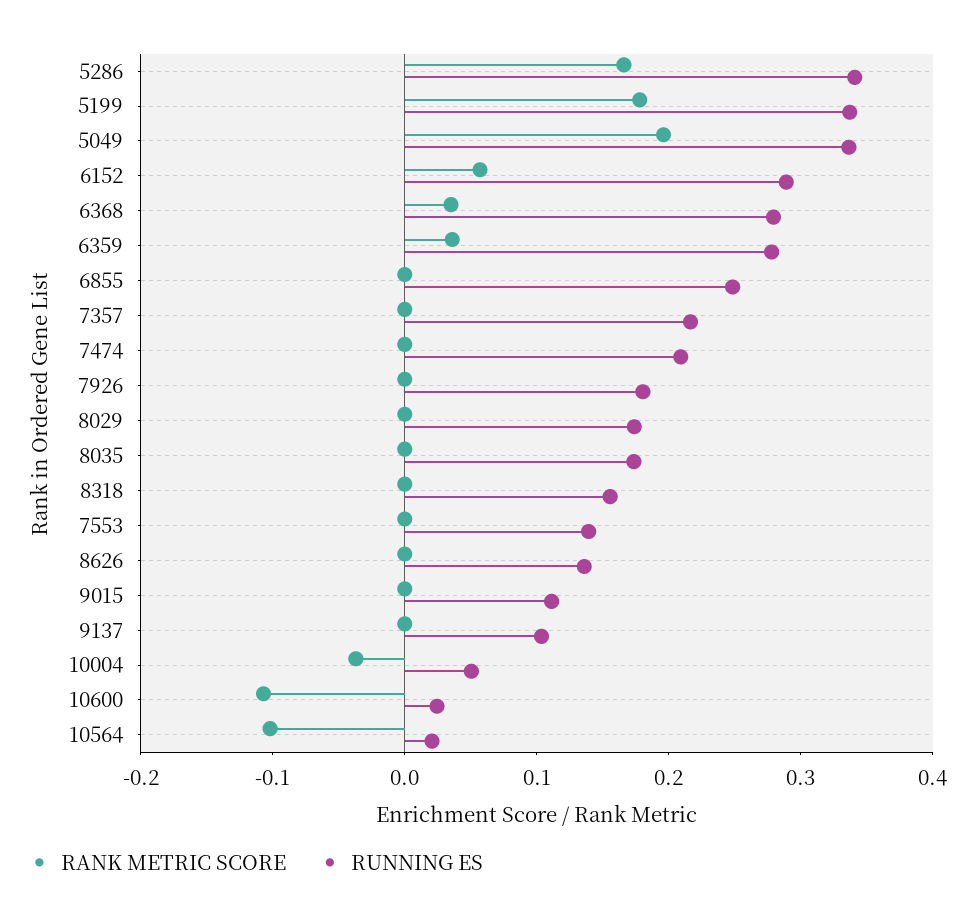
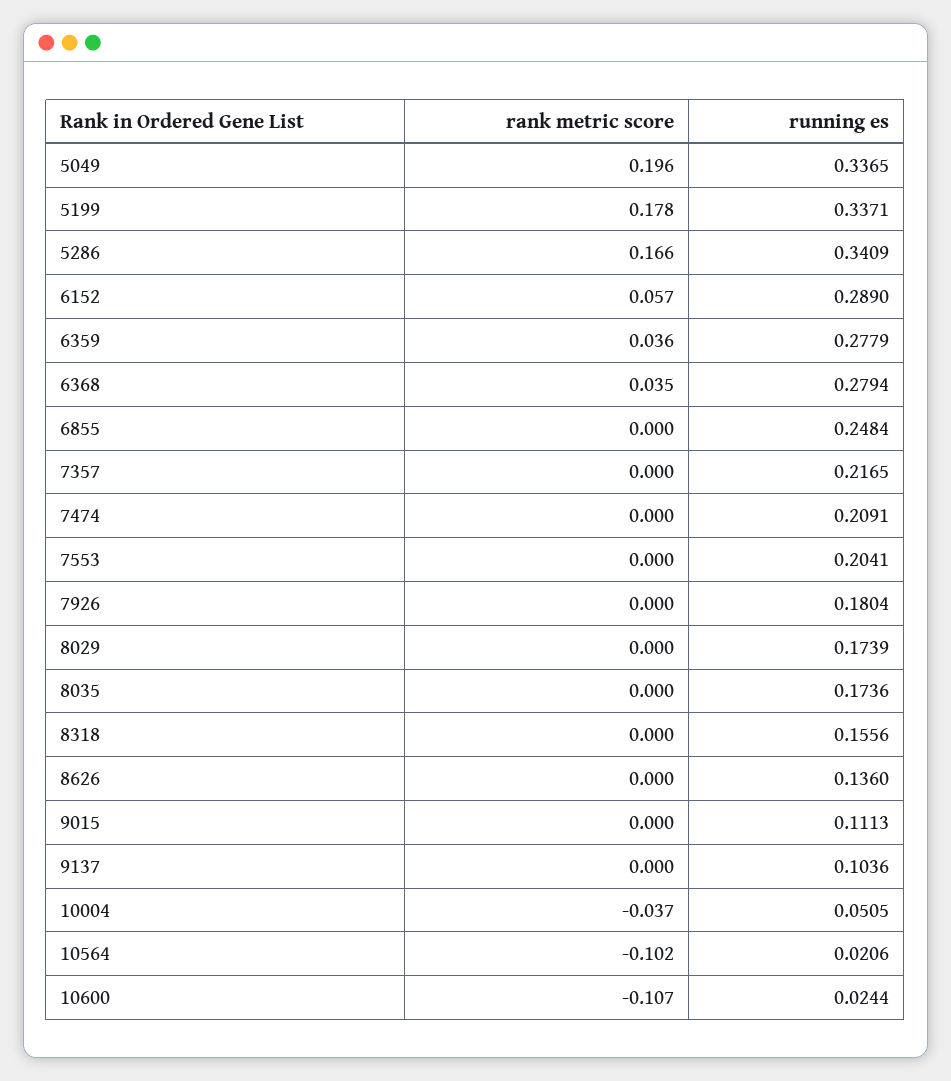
  {
    "RANK METRIC SCORE": {
      "5286": 0.166,
      "5199": 0.178,
      "5049": 0.196,
      "6152": 0.057,
      "6368": 0.035,
      "6359": 0.036,
      "6855": 0,
      "7357": 0,
      "7474": 0,
      "7926": 0,
      "8029": 0,
      "8035": 0,
      "8318": 0,
      "7553": 0,
      "8626": 0,
      "9015": 0,
      "9137": 0,
      "10004": -0.037,
      "10600": -0.107,
      "10564": -0.102
    },
    "RUNNING ES": {
      "5286": 0.3409,
      "5199": 0.3371,
      "5049": 0.3365,
      "6152": 0.289,
      "6368": 0.2794,
      "6359": 0.2779,
      "6855": 0.2484,
      "7357": 0.2165,
      "7474": 0.2091,
      "7926": 0.1804,
      "8029": 0.1739,
      "8035": 0.1736,
      "8318": 0.1556,
-     "7553": 0.14,
+     "7553": 0.2041,
      "8626": 0.136,
      "9015": 0.1113,
      "9137": 0.1036,
      "10004": 0.0505,
      "10600": 0.0244,
      "10564": 0.0206
    }
  }

